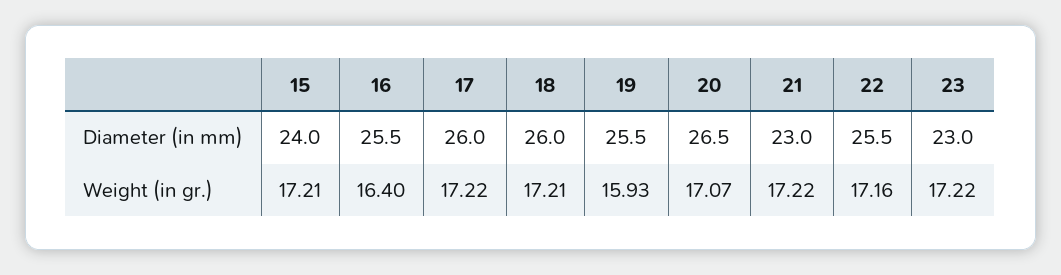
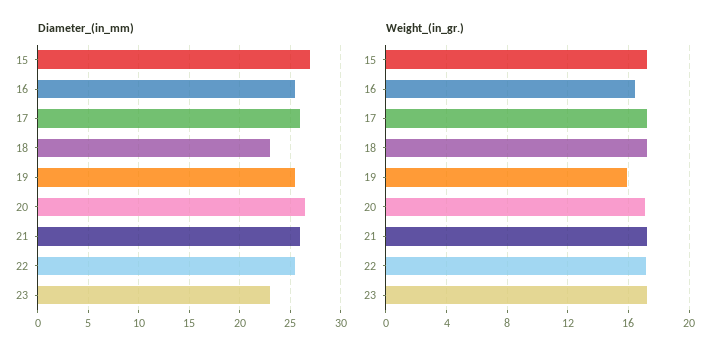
  {
    "Diameter (in mm)": {
-     "15": 24,
+     "15": 27,
      "16": 25.5,
      "17": 26,
-     "18": 26,
+     "18": 23,
      "19": 25.5,
      "20": 26.5,
-     "21": 23,
+     "21": 26,
      "22": 25.5,
      "23": 23
    },
    "Weight (in gr.)": {
      "15": 17.21,
      "16": 16.4,
      "17": 17.22,
      "18": 17.21,
      "19": 15.93,
      "20": 17.07,
      "21": 17.22,
      "22": 17.16,
      "23": 17.22
    }
  }

